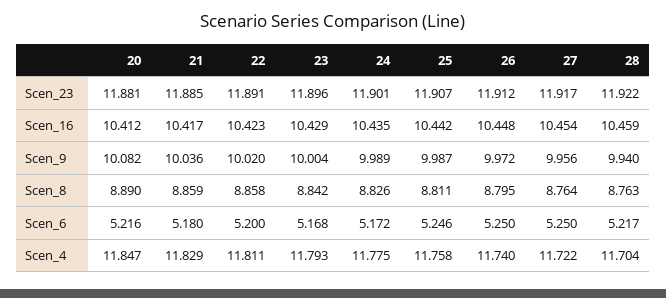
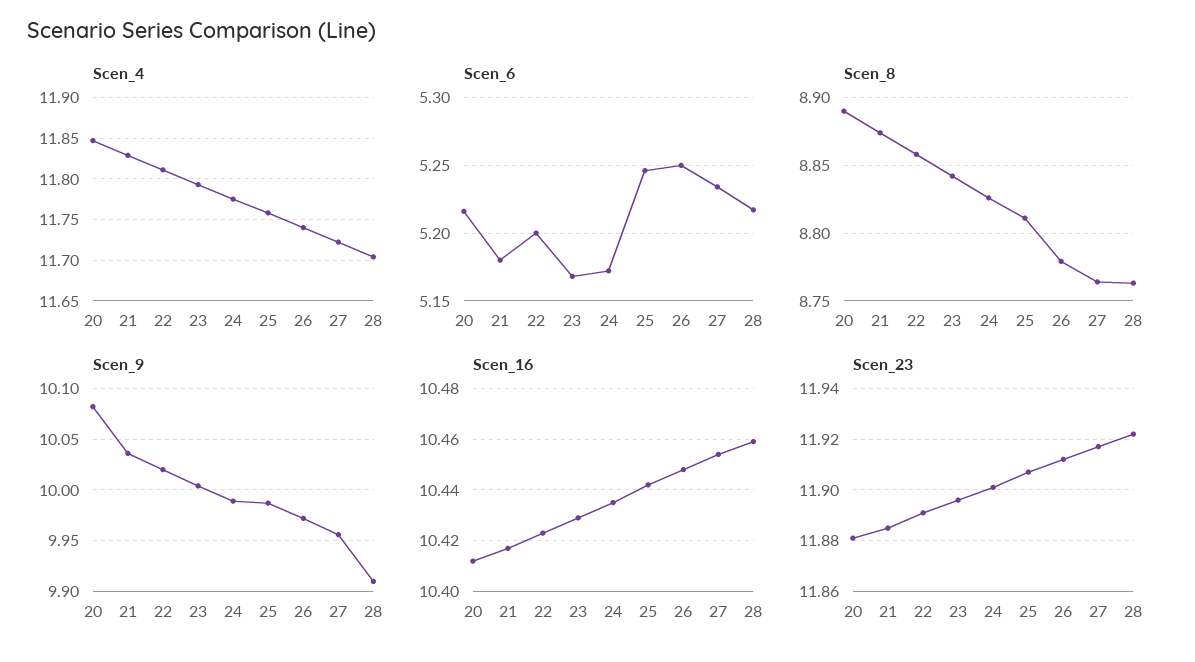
  {
    "Scen_23": {
      "20": 11.881,
      "21": 11.885,
      "22": 11.891,
      "23": 11.896,
      "24": 11.901,
      "25": 11.907,
      "26": 11.912,
      "27": 11.917,
      "28": 11.922
    },
    "Scen_16": {
      "20": 10.412,
      "21": 10.417,
      "22": 10.423,
      "23": 10.429,
      "24": 10.435,
      "25": 10.442,
      "26": 10.448,
      "27": 10.454,
      "28": 10.459
    },
    "Scen_9": {
      "20": 10.082,
      "21": 10.036,
      "22": 10.02,
      "23": 10.004,
      "24": 9.989,
      "25": 9.987,
      "26": 9.972,
      "27": 9.956,
-     "28": 9.94
+     "28": 9.91
    },
    "Scen_8": {
      "20": 8.89,
-     "21": 8.859,
+     "21": 8.875,
      "22": 8.858,
      "23": 8.842,
      "24": 8.826,
      "25": 8.811,
-     "26": 8.795,
+     "26": 8.78,
      "27": 8.764,
      "28": 8.763
    },
    "Scen_6": {
      "20": 5.216,
      "21": 5.18,
      "22": 5.2,
      "23": 5.168,
      "24": 5.172,
      "25": 5.246,
      "26": 5.25,
-     "27": 5.25,
+     "27": 5.235,
      "28": 5.217
    },
    "Scen_4": {
      "20": 11.847,
      "21": 11.829,
      "22": 11.811,
      "23": 11.793,
      "24": 11.775,
      "25": 11.758,
      "26": 11.74,
      "27": 11.722,
      "28": 11.704
    }
  }

